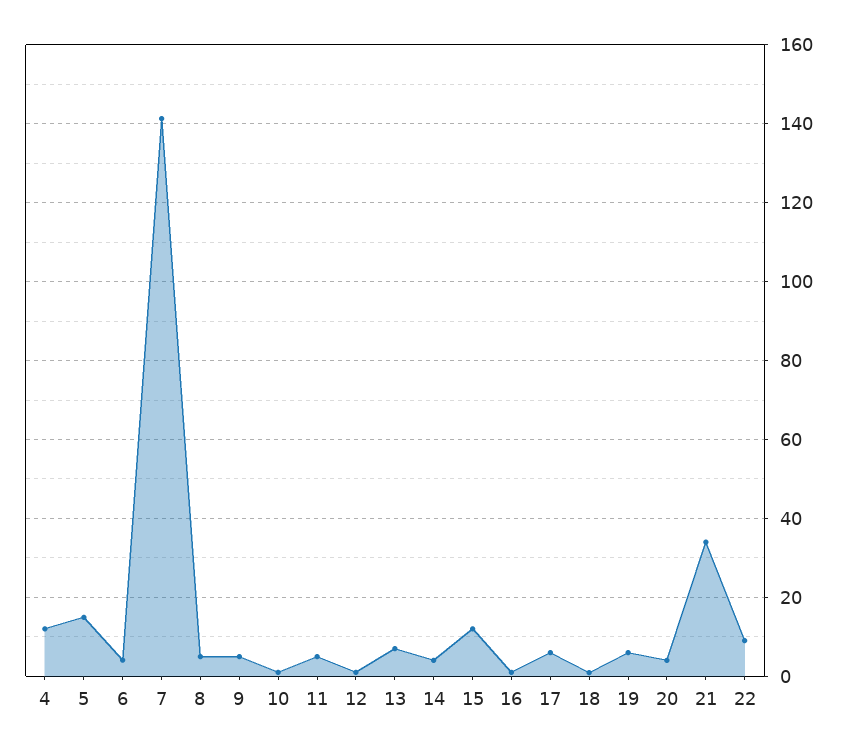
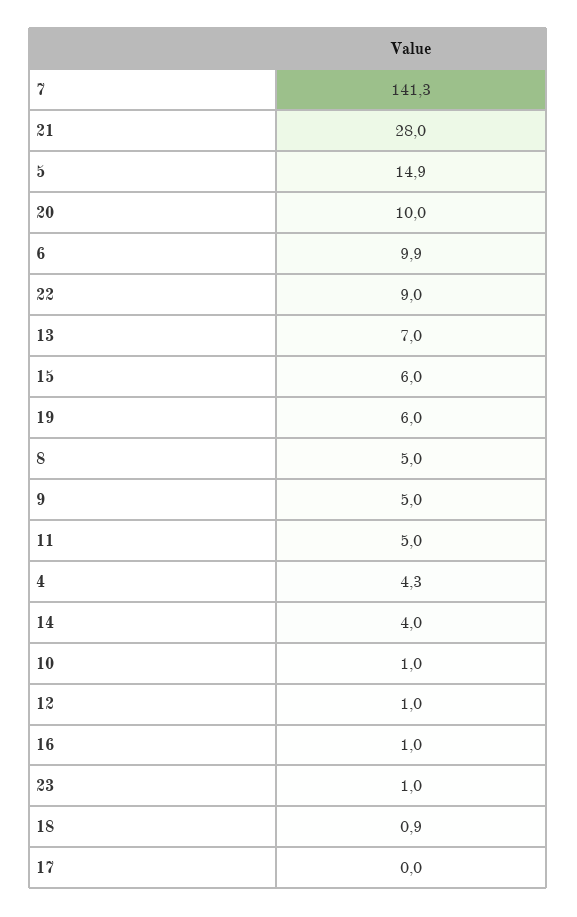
  {
-   "4": 12,
+   "4": 4.3,
    "5": 14.9,
-   "6": 4,
+   "6": 9.9,
    "7": 141.3,
    "8": 5,
    "9": 5,
    "10": 1,
    "11": 5,
    "12": 1,
    "13": 7,
    "14": 4,
-   "15": 12,
+   "15": 6,
    "16": 1,
-   "17": 6,
+   "17": 0,
    "18": 0.9,
    "19": 6,
-   "20": 4,
+   "20": 10,
-   "21": 34,
+   "21": 28,
-   "22": 9
+   "22": 9,
+   "23": 1
  }

